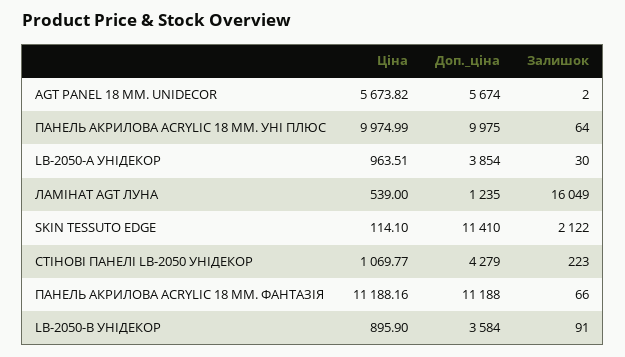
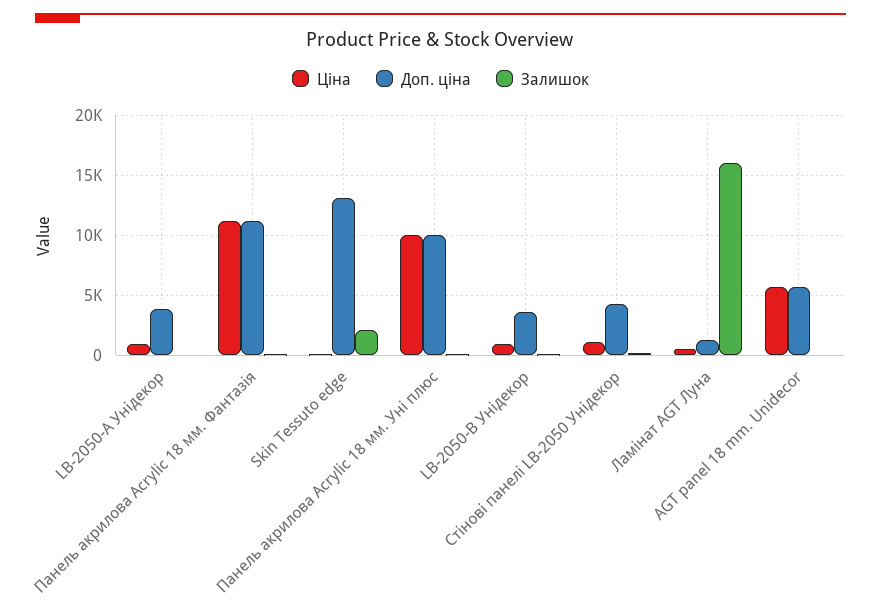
  {
    "Ціна": {
      "AGT PANEL 18 MM. UNIDECOR": 5673.82,
      "ПАНЕЛЬ АКРИЛОВА ACRYLIC 18 ММ. УНІ ПЛЮС": 9974.99,
      "LB-2050-А УНІДЕКОР": 963.51,
      "ЛАМІНАТ AGT ЛУНА": 539,
      "SKIN TESSUTO EDGE": 114.1,
      "СТІНОВІ ПАНЕЛІ LB-2050 УНІДЕКОР": 1069.77,
      "ПАНЕЛЬ АКРИЛОВА ACRYLIC 18 ММ. ФАНТАЗІЯ": 11188.16,
      "LB-2050-В УНІДЕКОР": 895.9
    },
    "Доп._ціна": {
      "AGT PANEL 18 MM. UNIDECOR": 5674,
      "ПАНЕЛЬ АКРИЛОВА ACRYLIC 18 ММ. УНІ ПЛЮС": 9975,
      "LB-2050-А УНІДЕКОР": 3854,
      "ЛАМІНАТ AGT ЛУНА": 1235,
-     "SKIN TESSUTO EDGE": 11410,
+     "SKIN TESSUTO EDGE": 13000,
      "СТІНОВІ ПАНЕЛІ LB-2050 УНІДЕКОР": 4279,
      "ПАНЕЛЬ АКРИЛОВА ACRYLIC 18 ММ. ФАНТАЗІЯ": 11188,
      "LB-2050-В УНІДЕКОР": 3584
    },
    "Залишок": {
      "AGT PANEL 18 MM. UNIDECOR": 2,
      "ПАНЕЛЬ АКРИЛОВА ACRYLIC 18 ММ. УНІ ПЛЮС": 64,
      "LB-2050-А УНІДЕКОР": 30,
      "ЛАМІНАТ AGT ЛУНА": 16049,
      "SKIN TESSUTO EDGE": 2122,
      "СТІНОВІ ПАНЕЛІ LB-2050 УНІДЕКОР": 223,
      "ПАНЕЛЬ АКРИЛОВА ACRYLIC 18 ММ. ФАНТАЗІЯ": 66,
      "LB-2050-В УНІДЕКОР": 91
    }
  }

